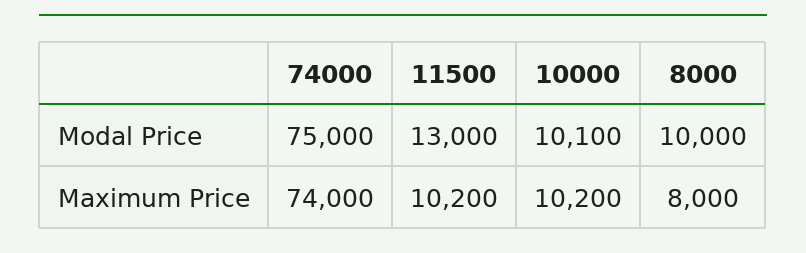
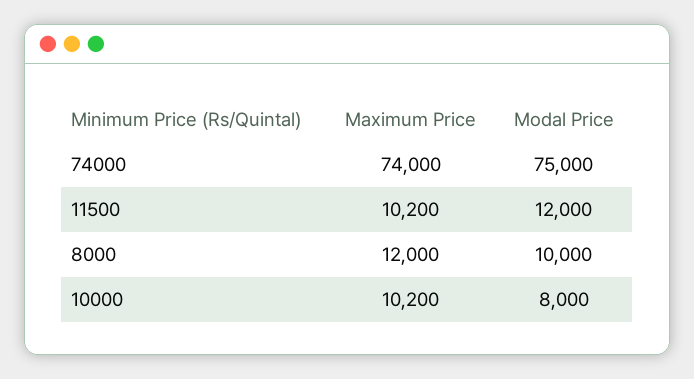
  {
    "74000": {
      "Modal Price": 75000,
      "Maximum Price": 74000
    },
    "11500": {
-     "Modal Price": 13000,
+     "Modal Price": 12000,
      "Maximum Price": 10200
    },
    "10000": {
-     "Modal Price": 10100,
+     "Modal Price": 8000,
      "Maximum Price": 10200
    },
    "8000": {
      "Modal Price": 10000,
-     "Maximum Price": 8000
+     "Maximum Price": 12000
    }
  }

